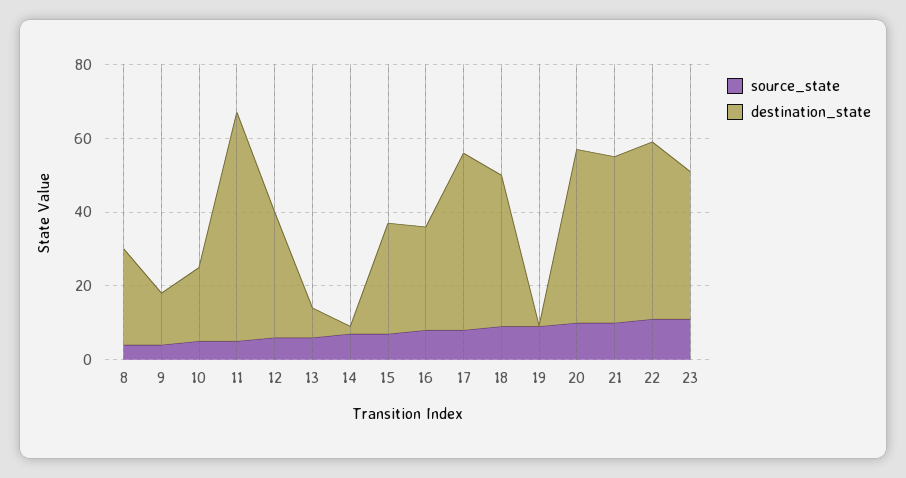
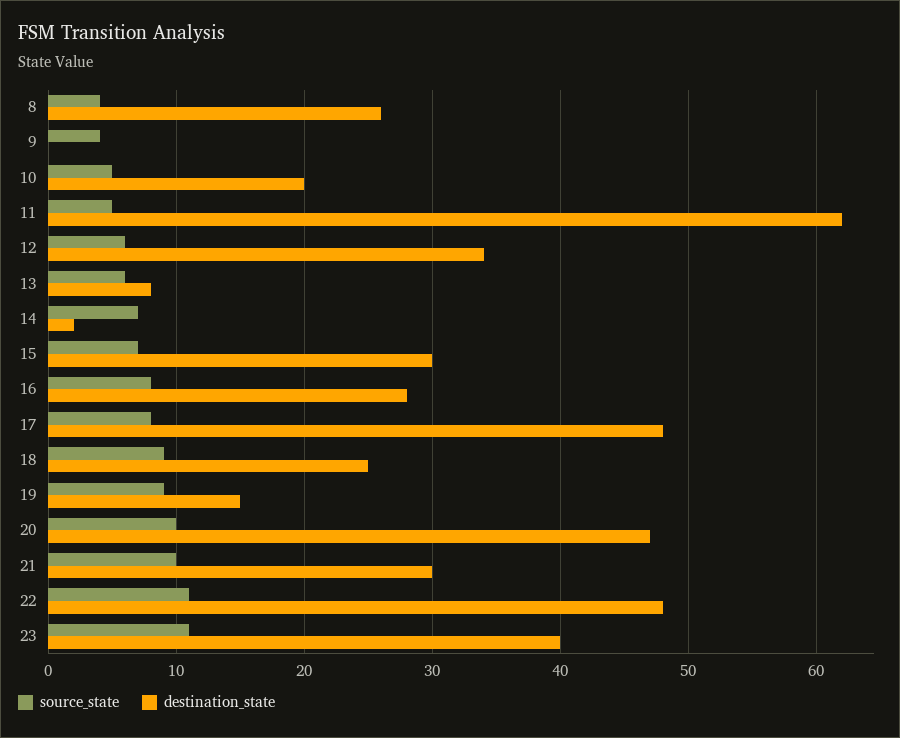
  {
    "source_state": {
      "8": 4,
      "9": 4,
      "10": 5,
      "11": 5,
      "12": 6,
      "13": 6,
      "14": 7,
      "15": 7,
      "16": 8,
      "17": 8,
      "18": 9,
      "19": 9,
      "20": 10,
      "21": 10,
      "22": 11,
      "23": 11
    },
    "destination_state": {
      "8": 26,
-     "9": 15,
+     "9": 0,
      "10": 20,
      "11": 62,
      "12": 34,
      "13": 8,
      "14": 2,
      "15": 30,
      "16": 28,
      "17": 48,
-     "18": 40,
+     "18": 25,
-     "19": 0,
+     "19": 15,
      "20": 47,
-     "21": 45,
+     "21": 30,
      "22": 48,
      "23": 40
    }
  }

